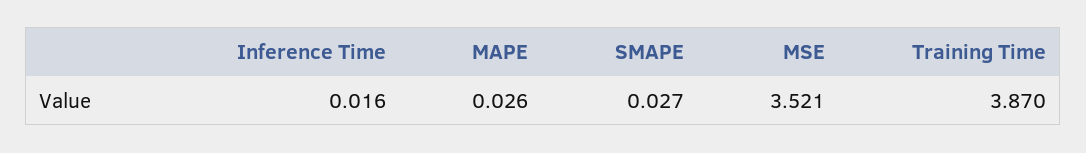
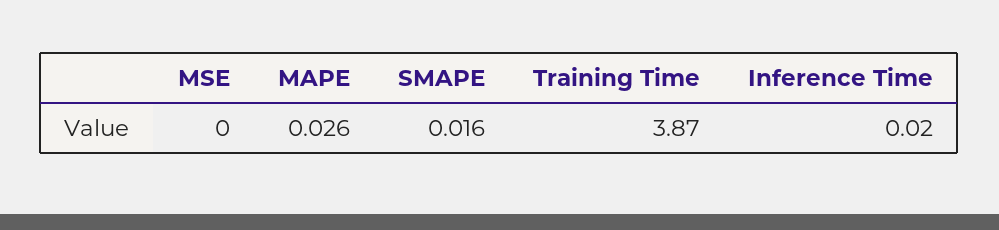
  {
-   "Inference Time": 0.016,
+   "Inference Time": 0.02,
    "MAPE": 0.026,
-   "SMAPE": 0.027,
+   "SMAPE": 0.016,
-   "MSE": 3.521,
+   "MSE": 0,
    "Training Time": 3.87
  }

